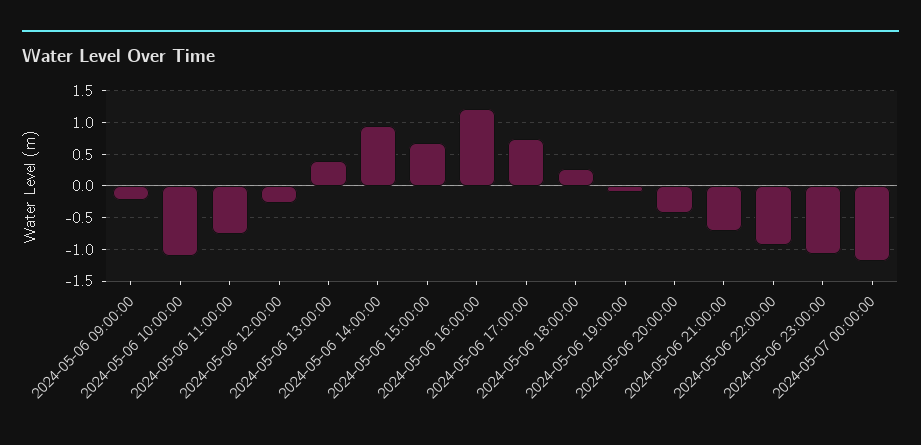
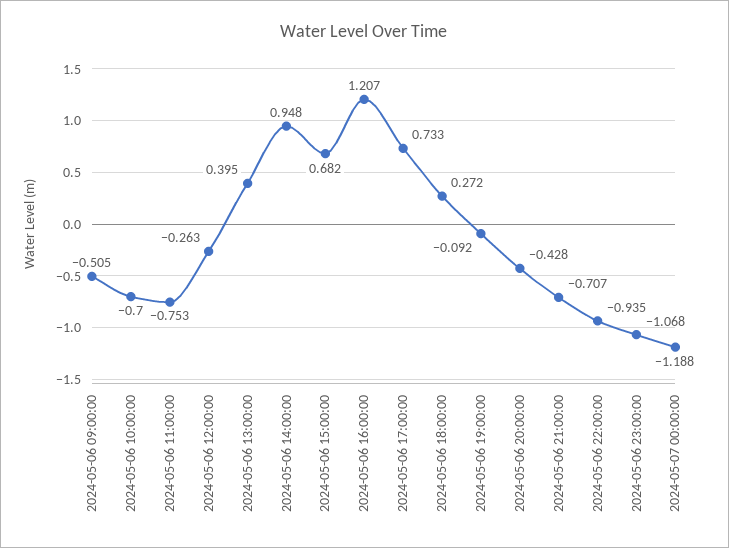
  {
-   "2024-05-06 09:00:00": -0.2,
+   "2024-05-06 09:00:00": -0.505,
-   "2024-05-06 10:00:00": -1.1,
+   "2024-05-06 10:00:00": -0.7,
    "2024-05-06 11:00:00": -0.753,
    "2024-05-06 12:00:00": -0.263,
    "2024-05-06 13:00:00": 0.395,
    "2024-05-06 14:00:00": 0.948,
    "2024-05-06 15:00:00": 0.682,
    "2024-05-06 16:00:00": 1.207,
    "2024-05-06 17:00:00": 0.733,
    "2024-05-06 18:00:00": 0.272,
    "2024-05-06 19:00:00": -0.092,
    "2024-05-06 20:00:00": -0.428,
    "2024-05-06 21:00:00": -0.707,
    "2024-05-06 22:00:00": -0.935,
    "2024-05-06 23:00:00": -1.068,
    "2024-05-07 00:00:00": -1.188
  }

